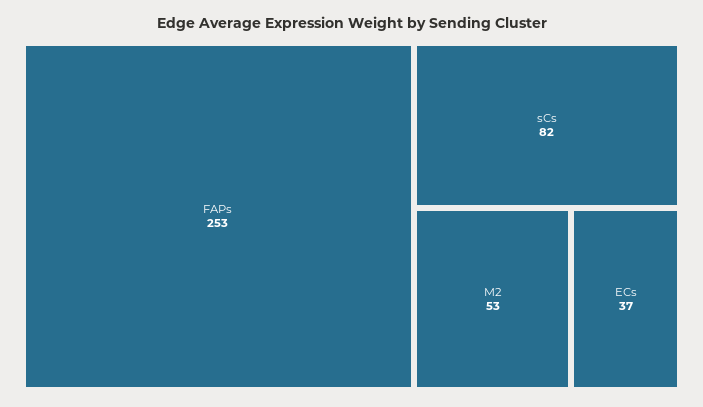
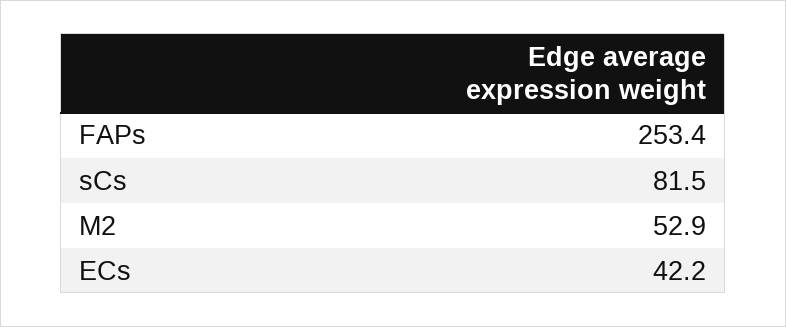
  {
    "FAPs": 253.4,
    "sCs": 81.5,
    "M2": 52.9,
-   "ECs": 37
+   "ECs": 42.2
  }

